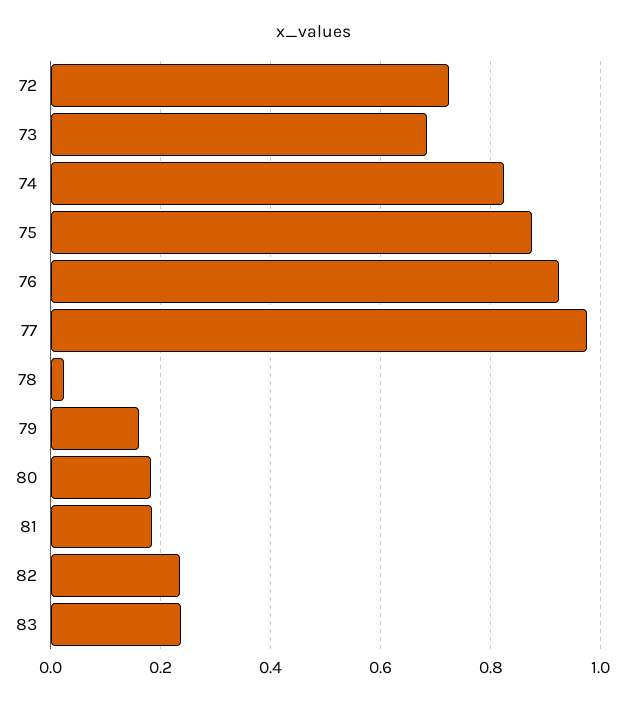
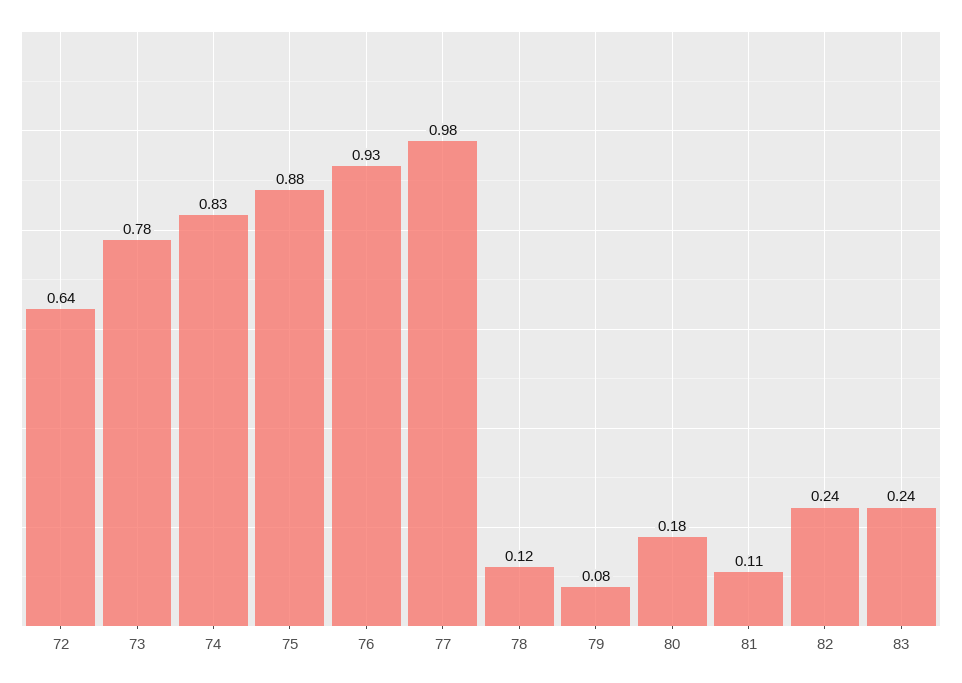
  {
-   "72": 0.72,
+   "72": 0.64,
-   "73": 0.68,
+   "73": 0.78,
    "74": 0.83,
    "75": 0.88,
    "76": 0.93,
    "77": 0.98,
-   "78": 0.02,
+   "78": 0.12,
-   "79": 0.16,
+   "79": 0.08,
    "80": 0.18,
-   "81": 0.18,
+   "81": 0.11,
    "82": 0.24,
    "83": 0.24
  }

